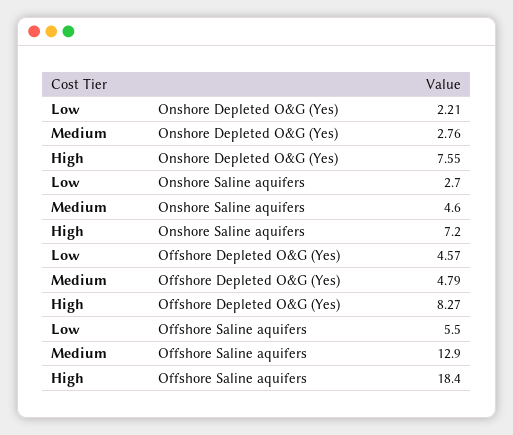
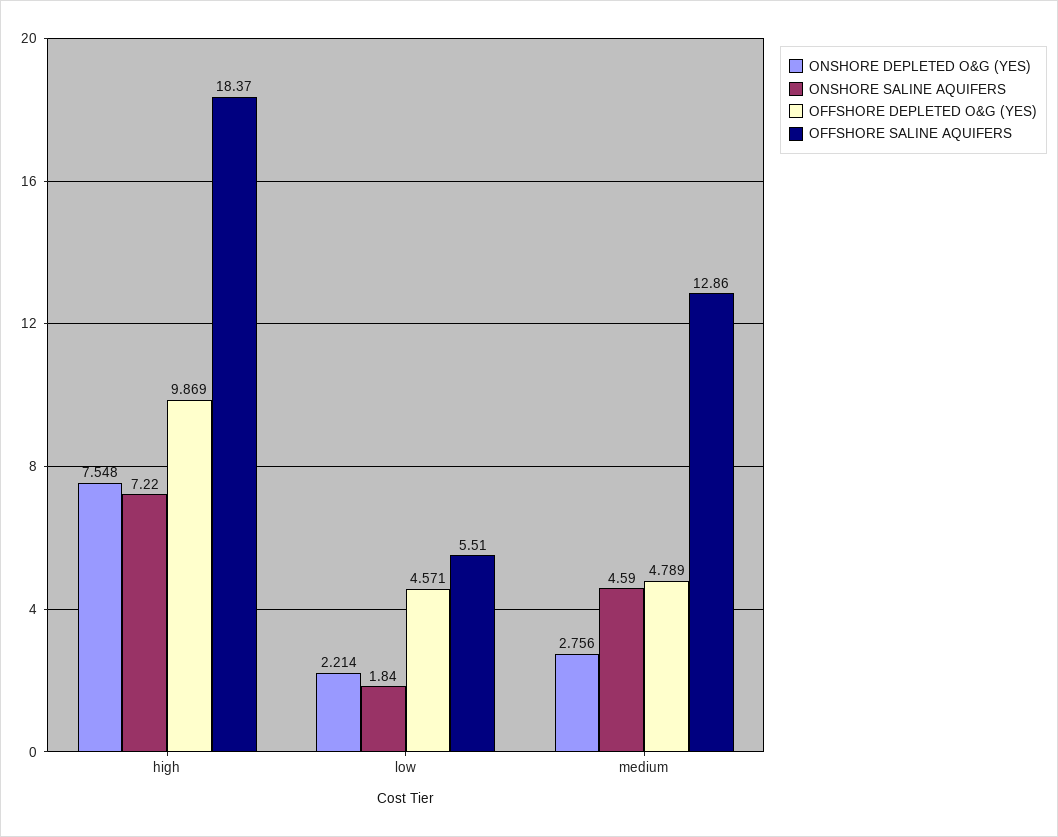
  {
    "Onshore Depleted O&G (Yes)": {
      "Low": 2.214,
      "Medium": 2.756,
      "High": 7.548
    },
    "Onshore Saline aquifers": {
-     "Low": 2.7,
+     "Low": 1.84,
      "Medium": 4.59,
      "High": 7.22
    },
    "Offshore Depleted O&G (Yes)": {
      "Low": 4.571,
      "Medium": 4.789,
-     "High": 8.27
+     "High": 9.869
    },
    "Offshore Saline aquifers": {
      "Low": 5.51,
      "Medium": 12.86,
      "High": 18.37
    }
  }

